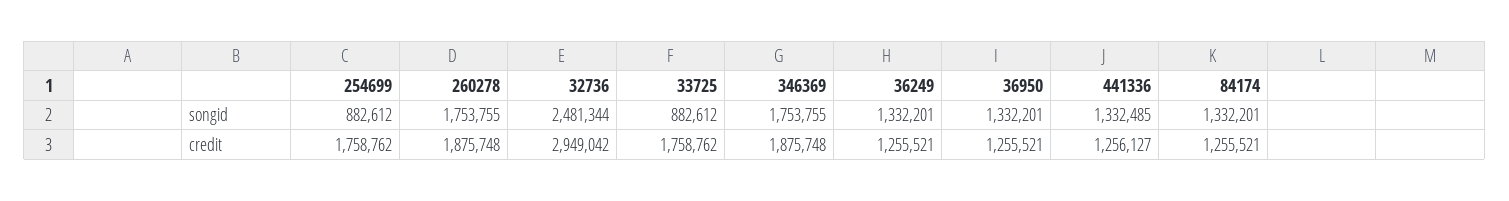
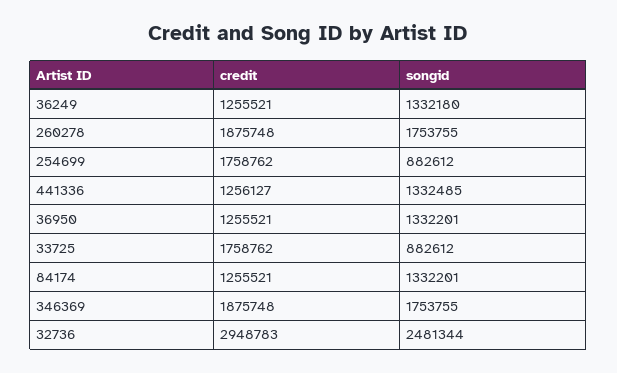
  {
    "254699": {
      "songid": 882612,
      "credit": 1758762
    },
    "260278": {
      "songid": 1753755,
      "credit": 1875748
    },
    "32736": {
      "songid": 2481344,
-     "credit": 2949042
+     "credit": 2948783
    },
    "33725": {
      "songid": 882612,
      "credit": 1758762
    },
    "346369": {
      "songid": 1753755,
      "credit": 1875748
    },
    "36249": {
-     "songid": 1332201,
+     "songid": 1332180,
      "credit": 1255521
    },
    "36950": {
      "songid": 1332201,
      "credit": 1255521
    },
    "441336": {
      "songid": 1332485,
      "credit": 1256127
    },
    "84174": {
      "songid": 1332201,
      "credit": 1255521
    }
  }

